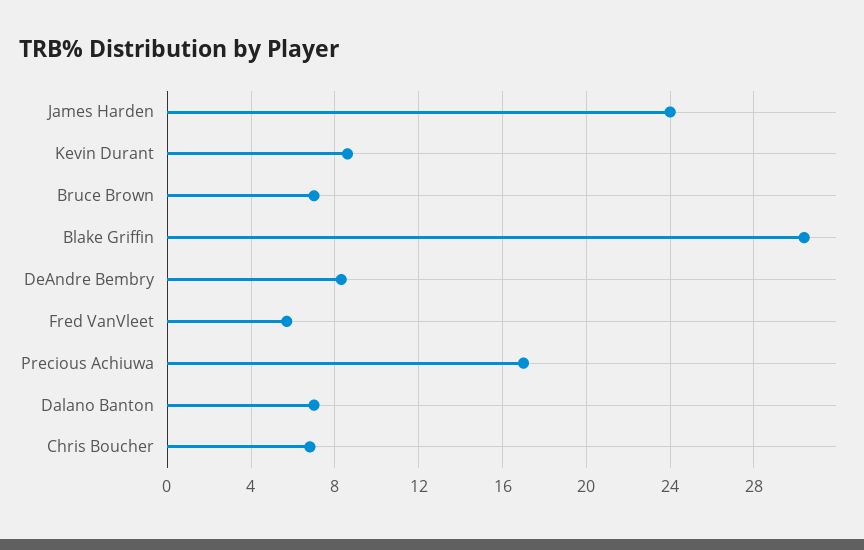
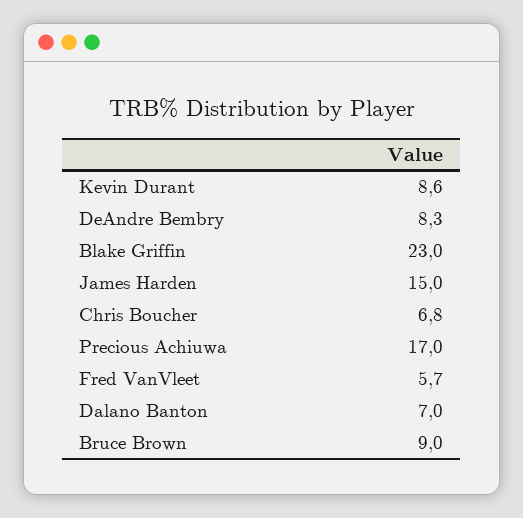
  {
-   "James Harden": 24,
+   "James Harden": 15,
    "Kevin Durant": 8.6,
-   "Bruce Brown": 7,
+   "Bruce Brown": 9,
-   "Blake Griffin": 30.5,
+   "Blake Griffin": 23,
    "DeAndre Bembry": 8.3,
    "Fred VanVleet": 5.7,
    "Precious Achiuwa": 17,
    "Dalano Banton": 7,
    "Chris Boucher": 6.8
  }

